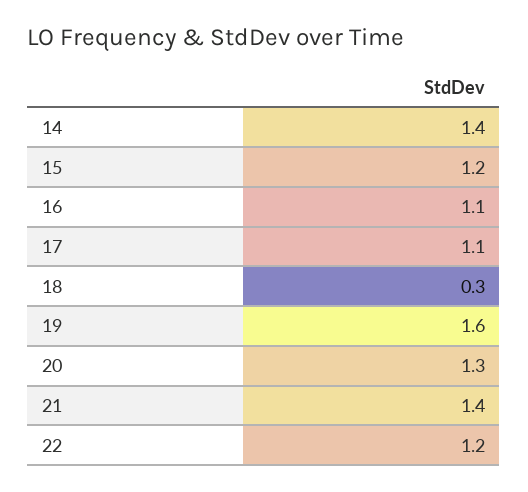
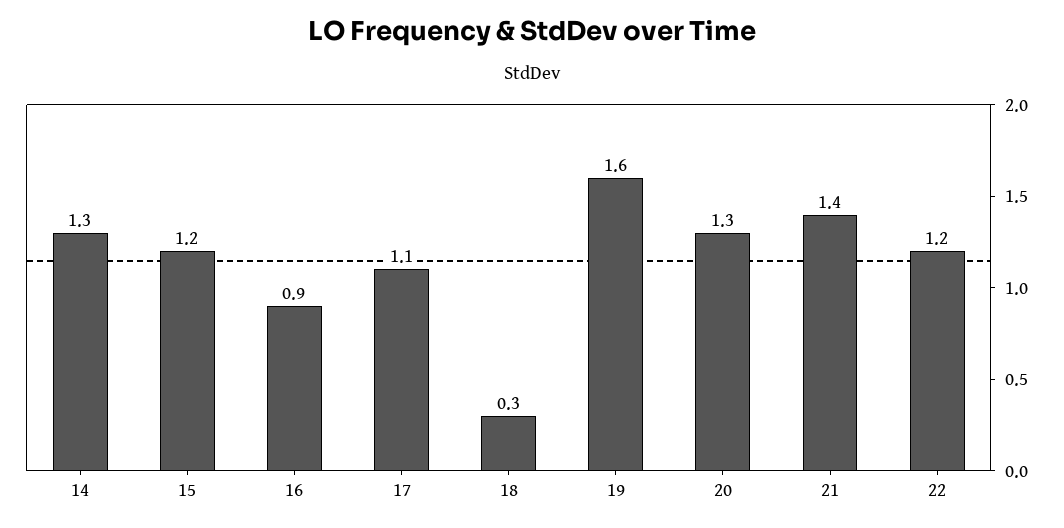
  {
-   "14": 1.4,
+   "14": 1.3,
    "15": 1.2,
-   "16": 1.1,
+   "16": 0.9,
    "17": 1.1,
    "18": 0.3,
    "19": 1.6,
    "20": 1.3,
    "21": 1.4,
    "22": 1.2
  }

